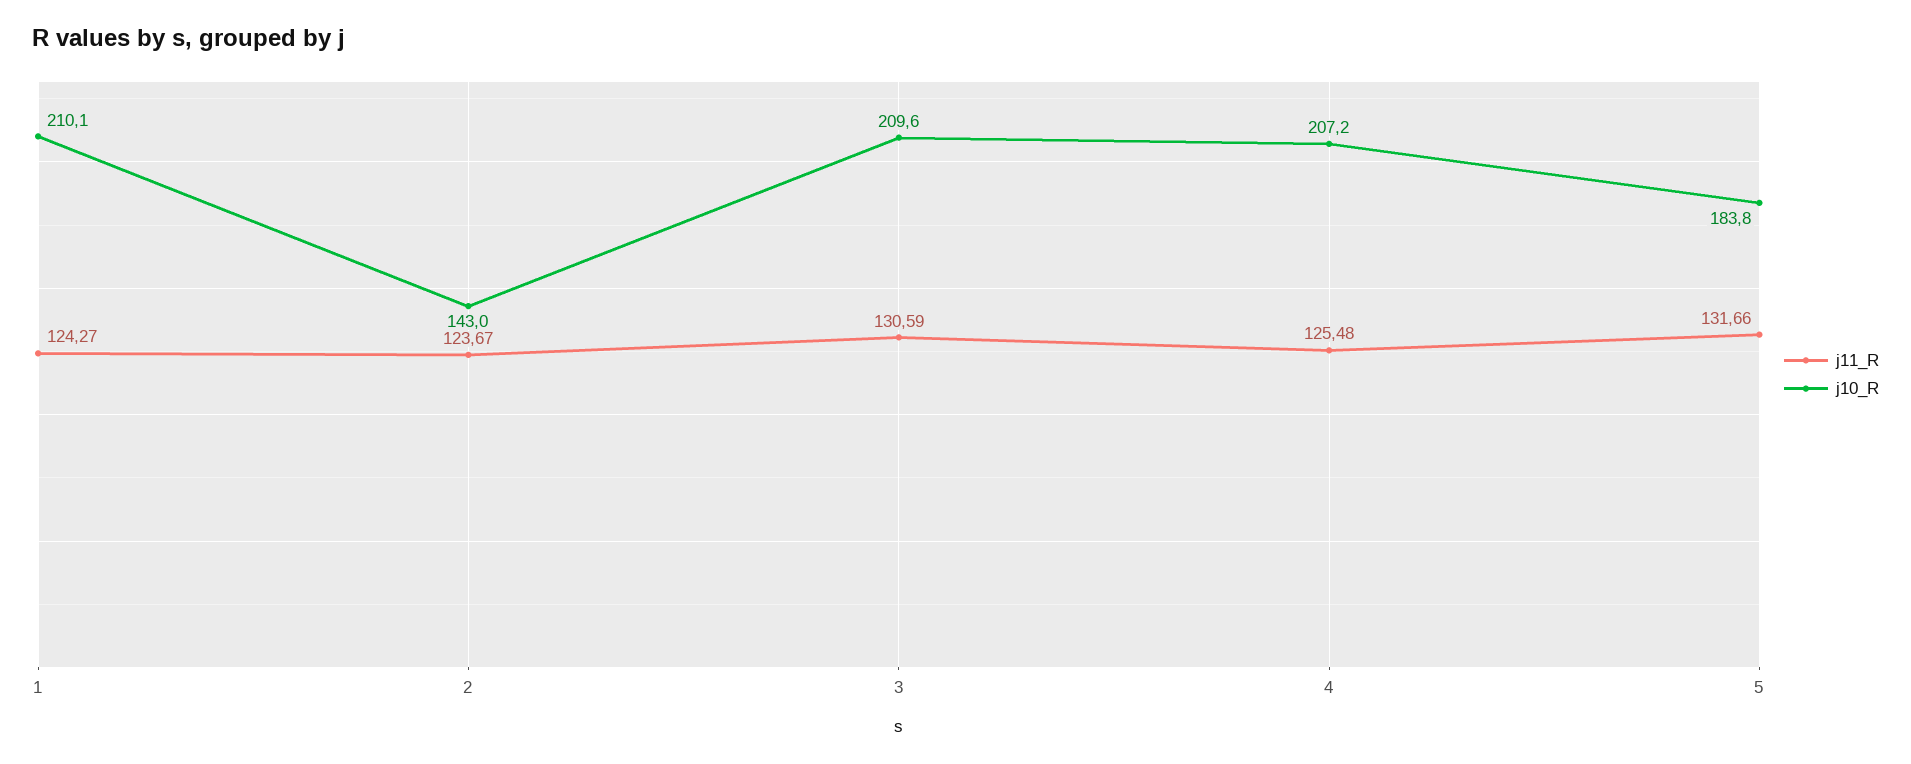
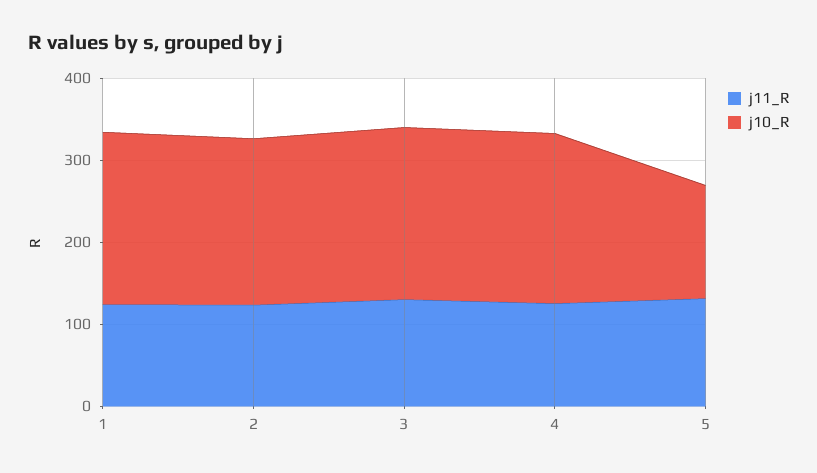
  {
    "j11_R": {
      "1": 124.27,
      "2": 123.67,
      "3": 130.59,
      "4": 125.48,
      "5": 131.66
    },
    "j10_R": {
      "1": 210.1,
-     "2": 143,
+     "2": 200,
      "3": 209.6,
      "4": 207.2,
-     "5": 183.8
+     "5": 140
    }
  }

